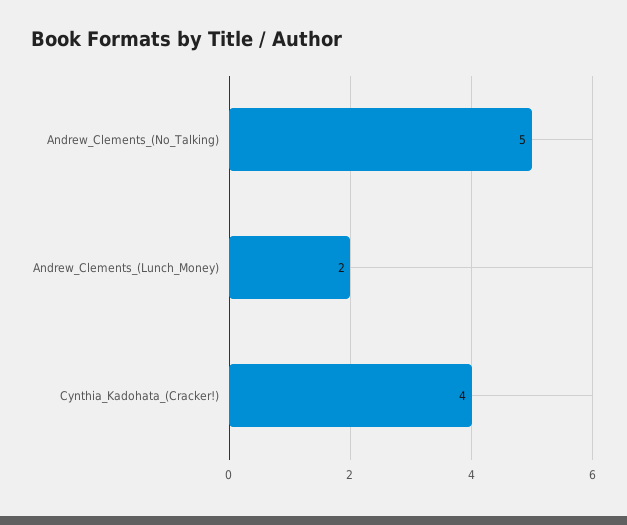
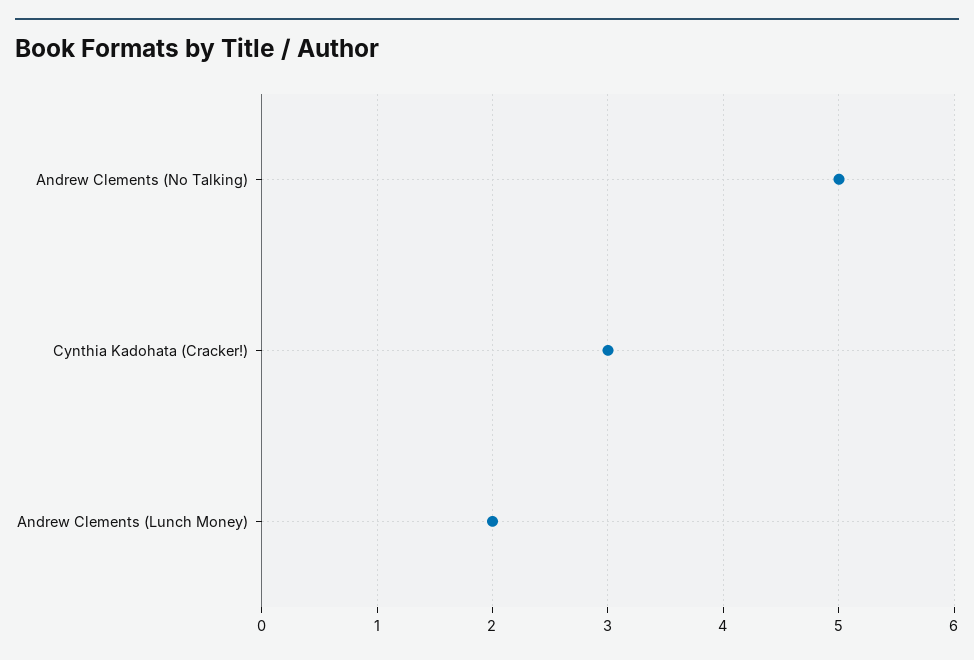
  {
    "Andrew_Clements_(No_Talking)": 5,
    "Andrew_Clements_(Lunch_Money)": 2,
-   "Cynthia_Kadohata_(Cracker!)": 4
+   "Cynthia_Kadohata_(Cracker!)": 3
  }

